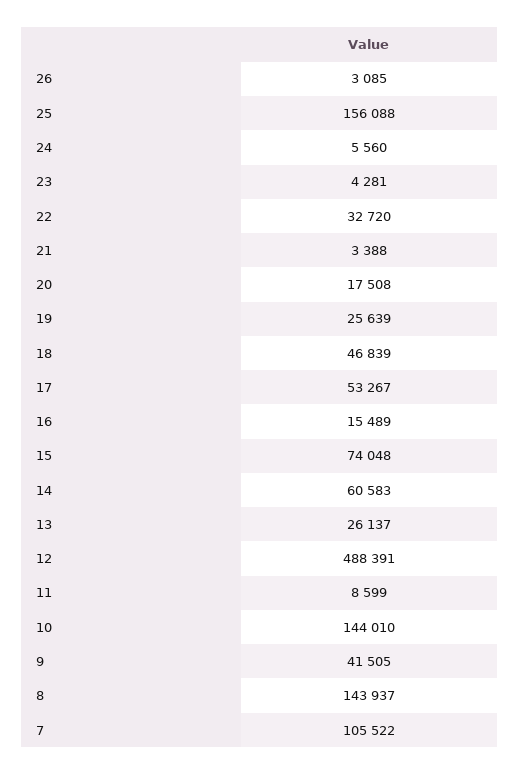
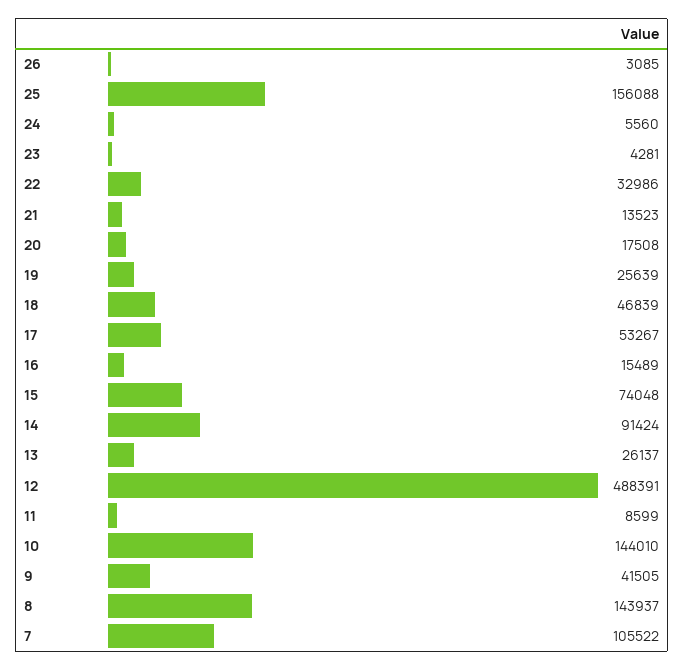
  {
    "26": 3085,
    "25": 156088,
    "24": 5560,
    "23": 4281,
-   "22": 32720,
+   "22": 32986,
-   "21": 3388,
+   "21": 13523,
    "20": 17508,
    "19": 25639,
    "18": 46839,
    "17": 53267,
    "16": 15489,
    "15": 74048,
-   "14": 60583,
+   "14": 91424,
    "13": 26137,
    "12": 488391,
    "11": 8599,
    "10": 144010,
    "9": 41505,
    "8": 143937,
    "7": 105522
  }

